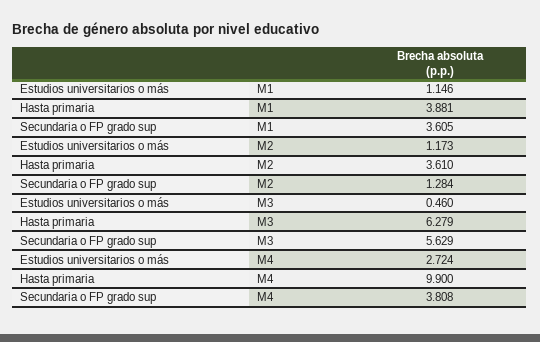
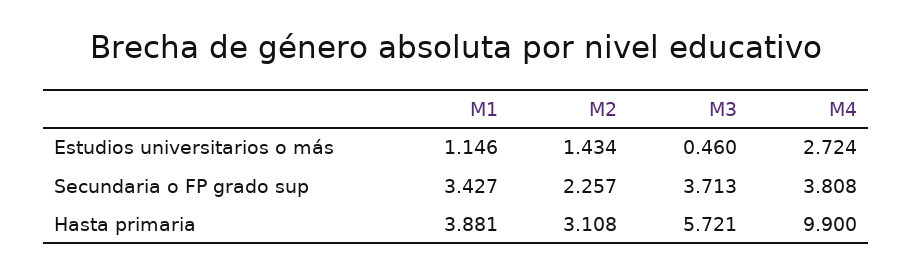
  {
    "Estudios universitarios o más": {
      "M1": 1.146,
-     "M2": 1.173,
+     "M2": 1.434,
      "M3": 0.46,
      "M4": 2.724
    },
    "Hasta primaria": {
      "M1": 3.881,
-     "M2": 3.61,
+     "M2": 3.108,
-     "M3": 6.279,
+     "M3": 5.721,
      "M4": 9.9
    },
    "Secundaria o FP grado sup": {
-     "M1": 3.605,
+     "M1": 3.427,
-     "M2": 1.284,
+     "M2": 2.257,
-     "M3": 5.629,
+     "M3": 3.713,
      "M4": 3.808
    }
  }

